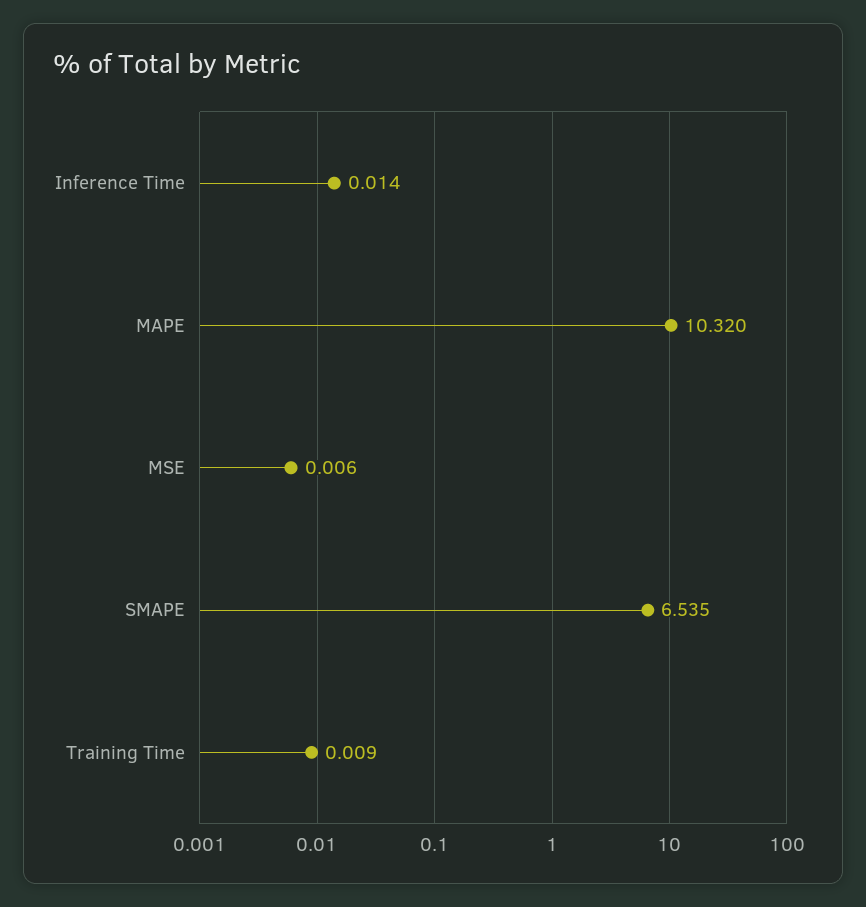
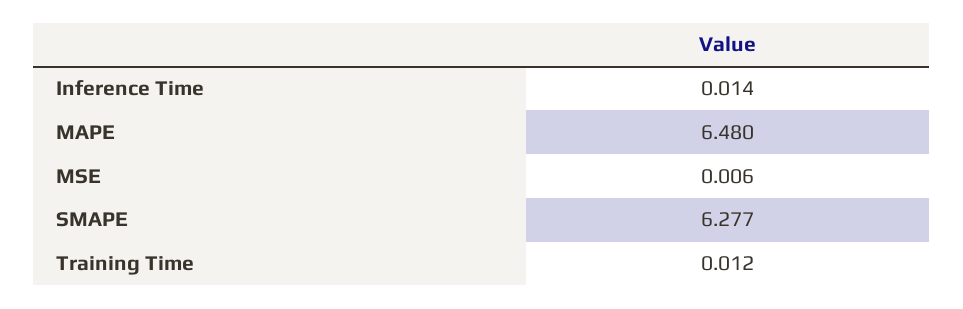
  {
    "Inference Time": 0.014,
-   "MAPE": 10.32,
+   "MAPE": 6.48,
    "MSE": 0.006,
-   "SMAPE": 6.535,
+   "SMAPE": 6.277,
-   "Training Time": 0.009
+   "Training Time": 0.012
  }

